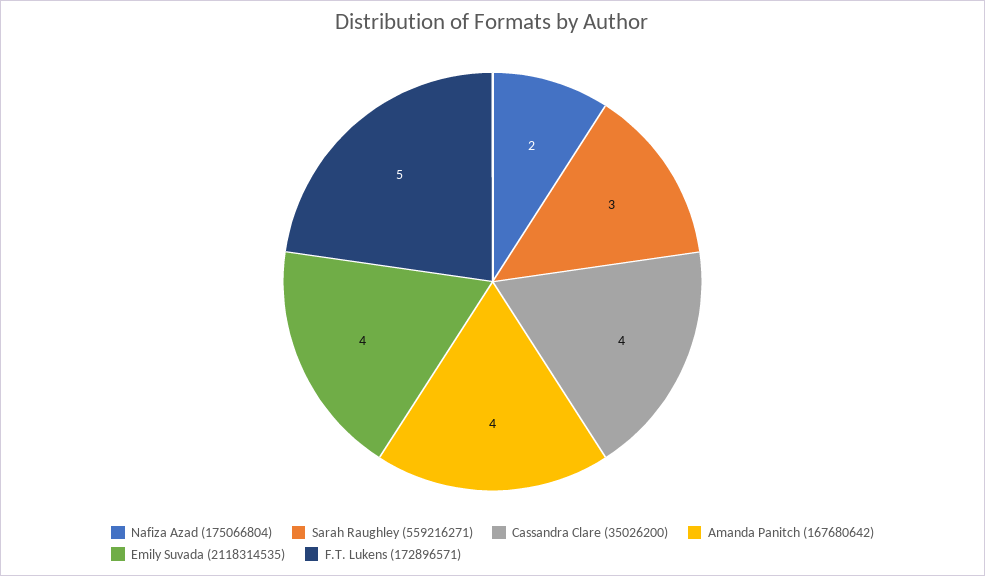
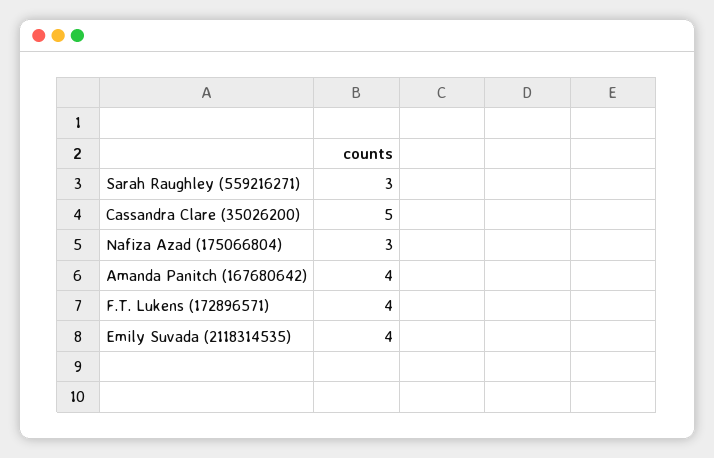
  {
-   "Nafiza Azad (175066804)": 2,
+   "Nafiza Azad (175066804)": 3,
    "Sarah Raughley (559216271)": 3,
-   "Cassandra Clare (35026200)": 4,
+   "Cassandra Clare (35026200)": 5,
    "Amanda Panitch (167680642)": 4,
    "Emily Suvada (2118314535)": 4,
-   "F.T. Lukens (172896571)": 5
+   "F.T. Lukens (172896571)": 4
  }

